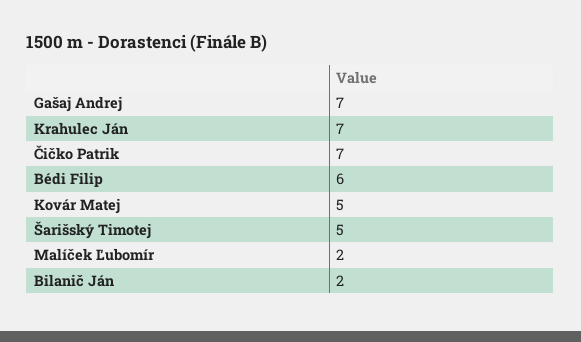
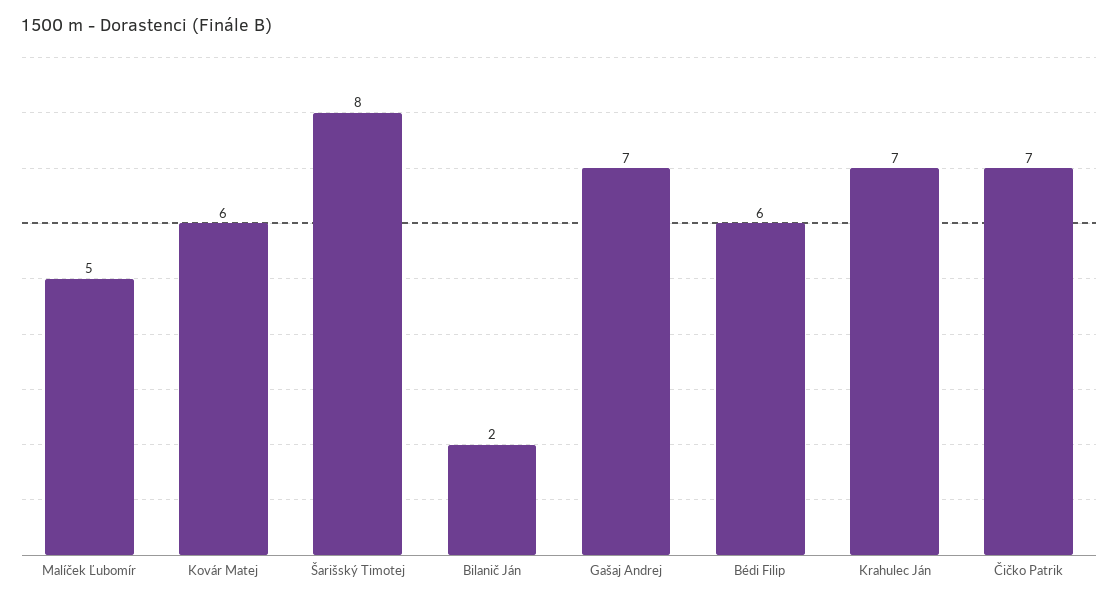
  {
    "Gašaj Andrej": 7,
    "Krahulec Ján": 7,
    "Čičko Patrik": 7,
    "Bédi Filip": 6,
-   "Kovár Matej": 5,
+   "Kovár Matej": 6,
-   "Šarišský Timotej": 5,
+   "Šarišský Timotej": 8,
-   "Malíček Ľubomír": 2,
+   "Malíček Ľubomír": 5,
    "Bilanič Ján": 2
  }

